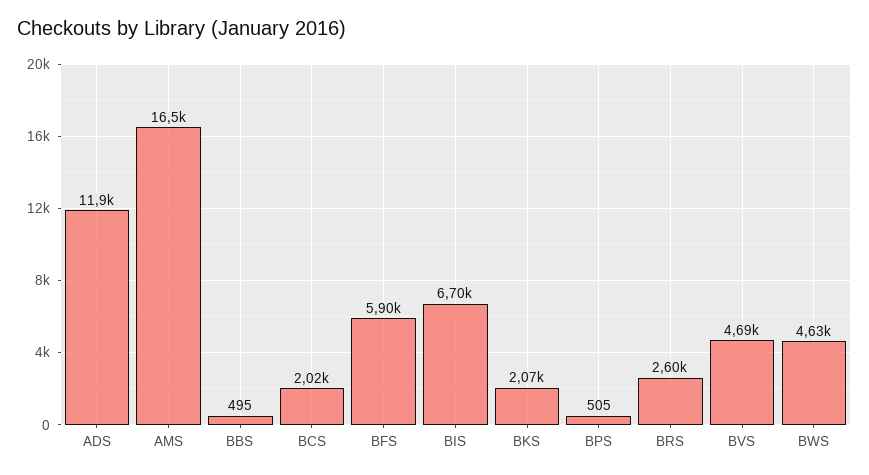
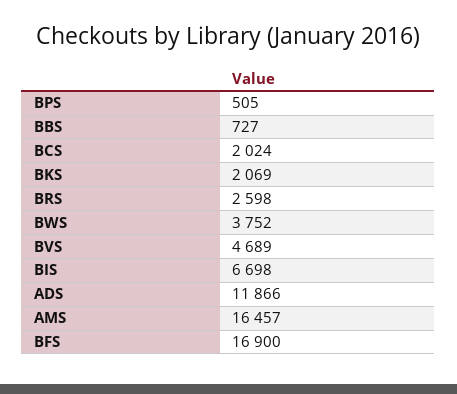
  {
    "ADS": 11866,
    "AMS": 16457,
-   "BBS": 495,
+   "BBS": 727,
    "BCS": 2024,
-   "BFS": 5900,
+   "BFS": 16900,
    "BIS": 6698,
    "BKS": 2069,
    "BPS": 505,
    "BRS": 2598,
    "BVS": 4689,
-   "BWS": 4630
+   "BWS": 3752
  }

